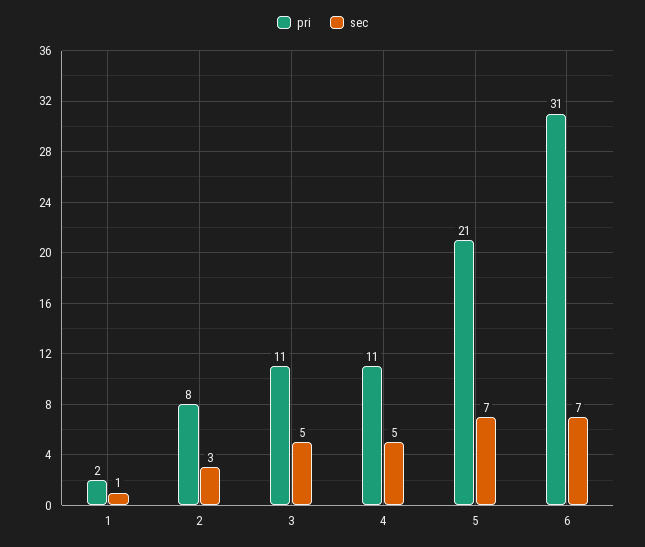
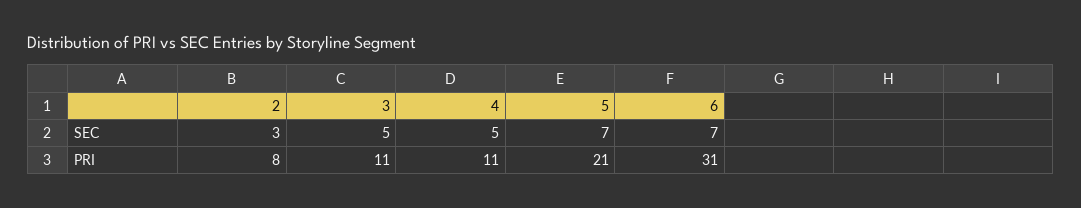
  {
    "pri": {
-     "1": 2,
      "2": 8,
      "3": 11,
      "4": 11,
      "5": 21,
      "6": 31
    },
    "sec": {
-     "1": 1,
      "2": 3,
      "3": 5,
      "4": 5,
      "5": 7,
      "6": 7
    }
  }

